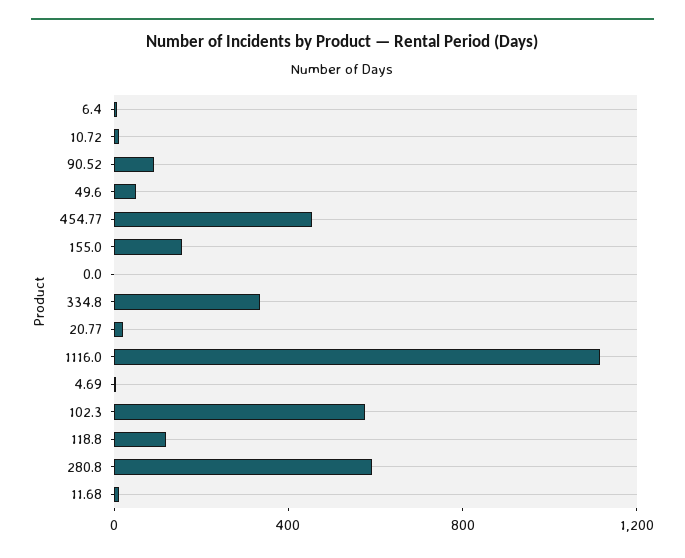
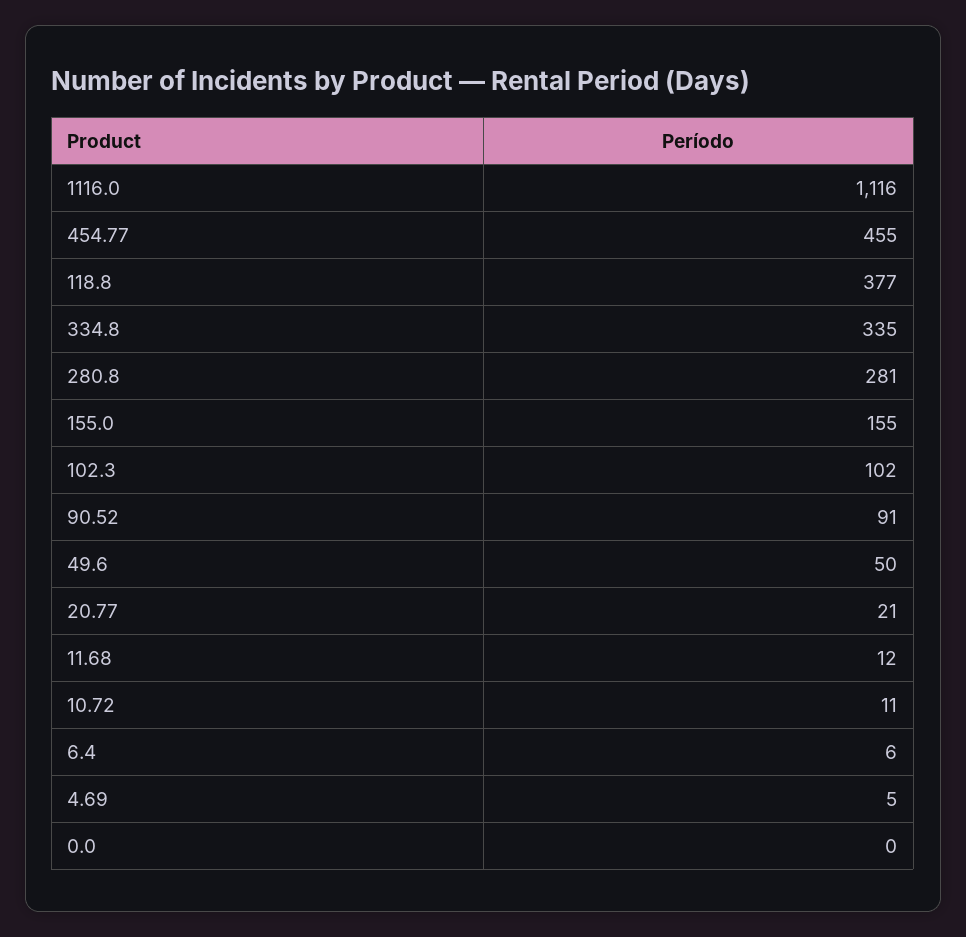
  {
    "6.4": 6,
    "10.72": 11,
    "90.52": 91,
    "49.6": 50,
    "454.77": 455,
    "155.0": 155,
    "0.0": 0,
    "334.8": 335,
    "20.77": 21,
    "1116.0": 1116,
    "4.69": 5,
-   "102.3": 600,
+   "102.3": 102,
-   "118.8": 100,
+   "118.8": 377,
-   "280.8": 600,
+   "280.8": 281,
    "11.68": 12
  }

